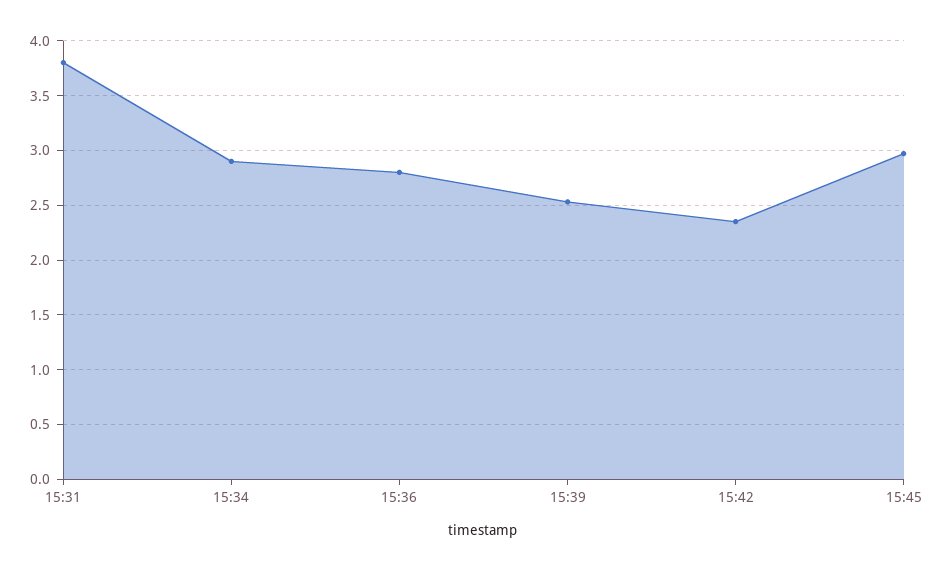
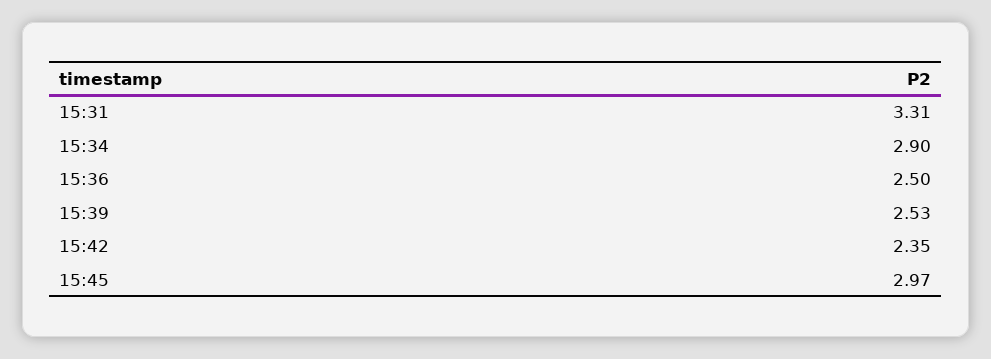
  {
-   "15:31": 3.8,
+   "15:31": 3.31,
    "15:34": 2.9,
-   "15:36": 2.8,
+   "15:36": 2.5,
    "15:39": 2.53,
    "15:42": 2.35,
    "15:45": 2.97
  }

